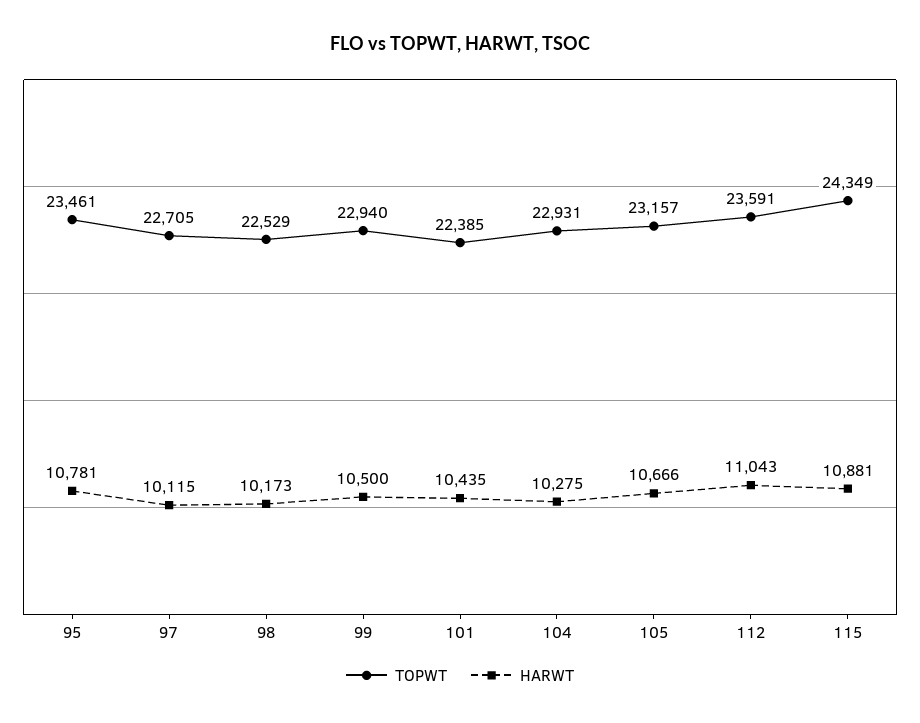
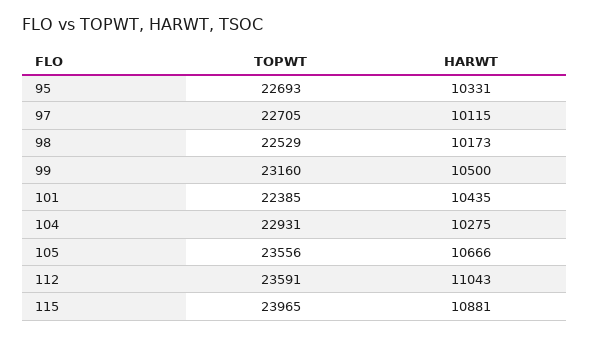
  {
    "TOPWT": {
-     "95": 23461,
+     "95": 22693,
      "97": 22705,
      "98": 22529,
-     "99": 22940,
+     "99": 23160,
      "101": 22385,
      "104": 22931,
-     "105": 23157,
+     "105": 23556,
      "112": 23591,
-     "115": 24349
+     "115": 23965
    },
    "HARWT": {
-     "95": 10781,
+     "95": 10331,
      "97": 10115,
      "98": 10173,
      "99": 10500,
      "101": 10435,
      "104": 10275,
      "105": 10666,
      "112": 11043,
      "115": 10881
    }
  }

